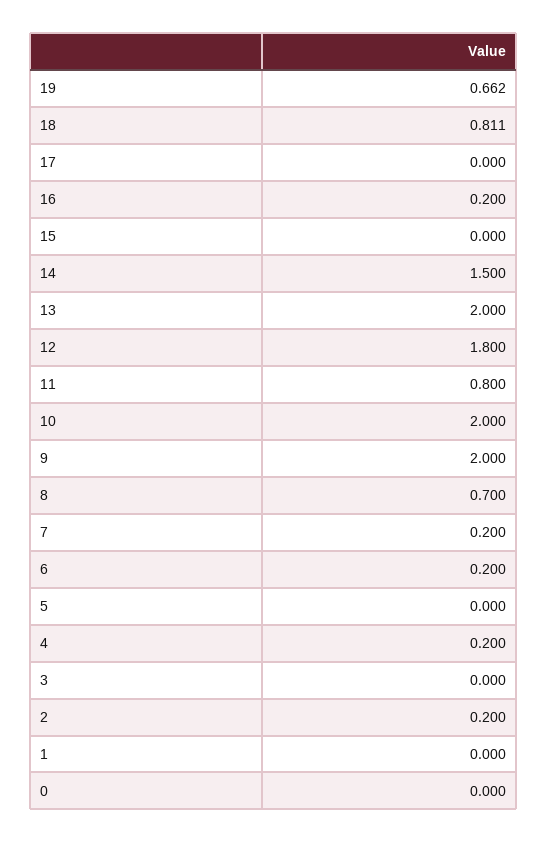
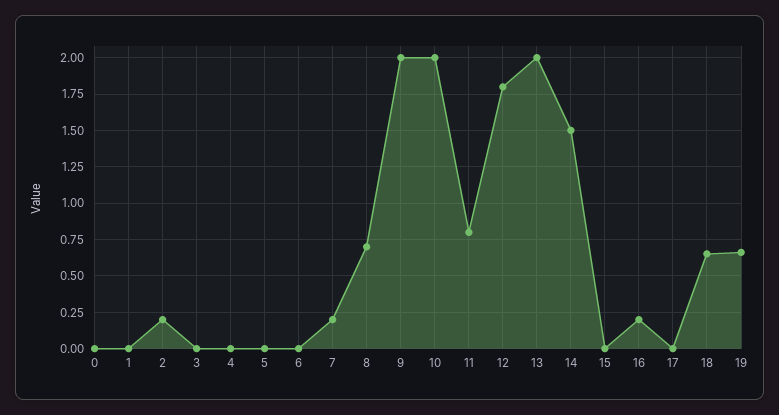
  {
    "19": 0.662,
-   "18": 0.811,
+   "18": 0.65,
    "17": 0,
    "16": 0.2,
    "15": 0,
    "14": 1.5,
    "13": 2,
    "12": 1.8,
    "11": 0.8,
    "10": 2,
    "9": 2,
    "8": 0.7,
    "7": 0.2,
-   "6": 0.2,
+   "6": 0,
    "5": 0,
-   "4": 0.2,
+   "4": 0,
    "3": 0,
    "2": 0.2,
    "1": 0,
    "0": 0
  }

